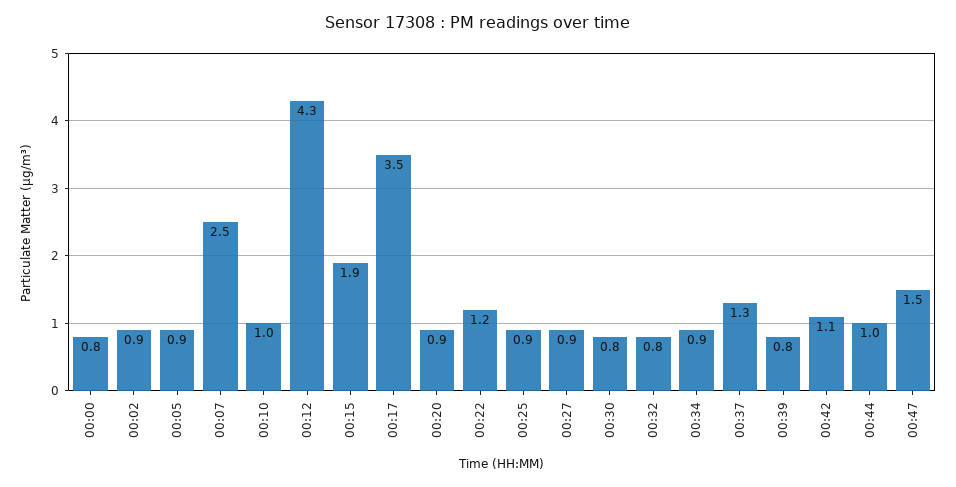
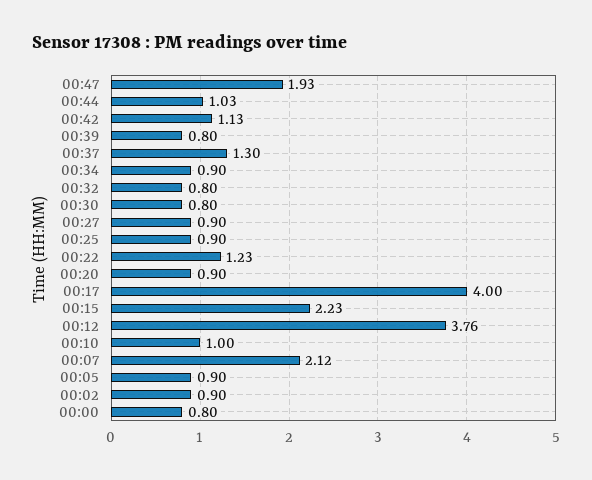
  {
    "00:00": 0.8,
    "00:02": 0.9,
    "00:05": 0.9,
-   "00:07": 2.5,
+   "00:07": 2.12,
    "00:10": 1,
-   "00:12": 4.3,
+   "00:12": 3.76,
-   "00:15": 1.9,
+   "00:15": 2.23,
-   "00:17": 3.5,
+   "00:17": 4,
    "00:20": 0.9,
    "00:22": 1.23,
    "00:25": 0.9,
    "00:27": 0.9,
    "00:30": 0.8,
    "00:32": 0.8,
    "00:34": 0.9,
    "00:37": 1.3,
    "00:39": 0.8,
    "00:42": 1.13,
    "00:44": 1.03,
-   "00:47": 1.5
+   "00:47": 1.93
  }

